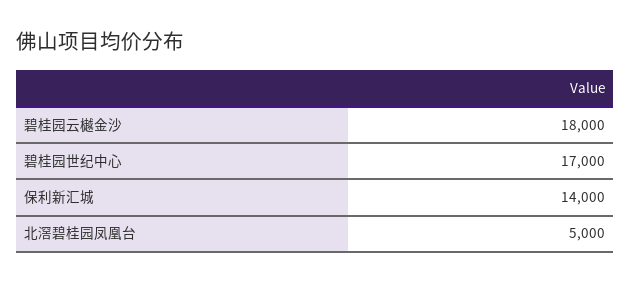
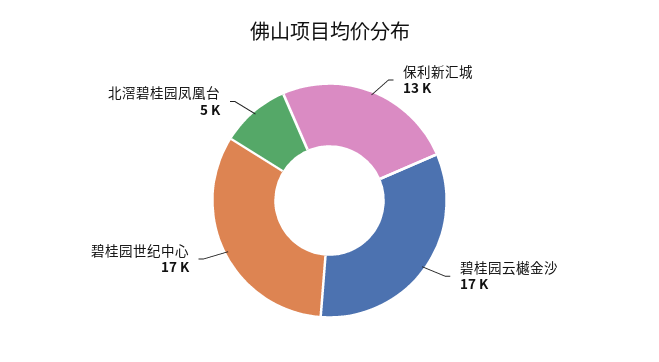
  {
-   "碧桂园云樾金沙": 18000,
+   "碧桂园云樾金沙": 17000,
    "碧桂园世纪中心": 17000,
-   "保利新汇城": 14000,
+   "保利新汇城": 13000,
    "北滘碧桂园凤凰台": 5000
  }

